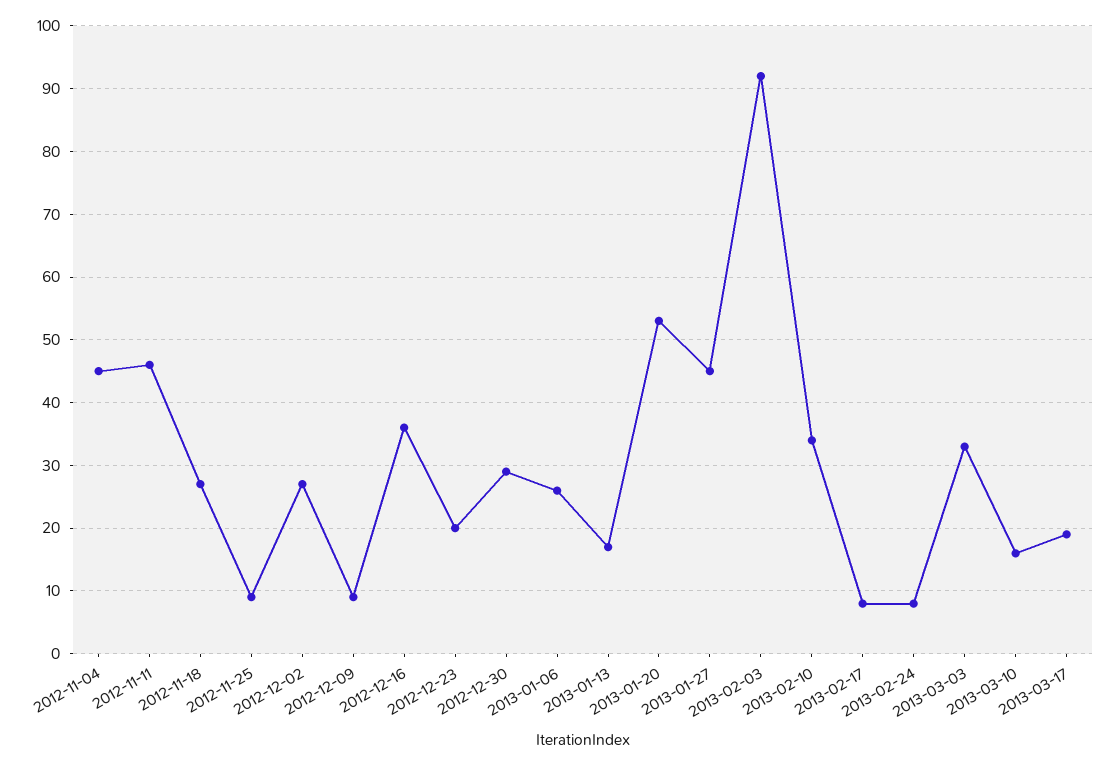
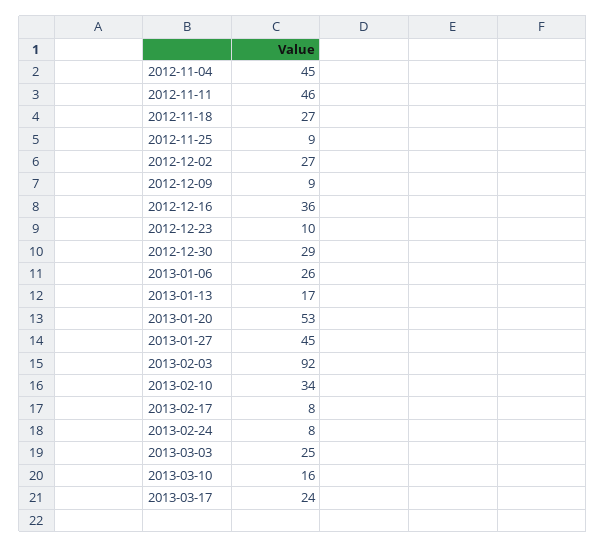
  {
    "2012-11-04": 45,
    "2012-11-11": 46,
    "2012-11-18": 27,
    "2012-11-25": 9,
    "2012-12-02": 27,
    "2012-12-09": 9,
    "2012-12-16": 36,
-   "2012-12-23": 20,
+   "2012-12-23": 10,
    "2012-12-30": 29,
    "2013-01-06": 26,
    "2013-01-13": 17,
    "2013-01-20": 53,
    "2013-01-27": 45,
    "2013-02-03": 92,
    "2013-02-10": 34,
    "2013-02-17": 8,
    "2013-02-24": 8,
-   "2013-03-03": 33,
+   "2013-03-03": 25,
    "2013-03-10": 16,
-   "2013-03-17": 19
+   "2013-03-17": 24
  }

